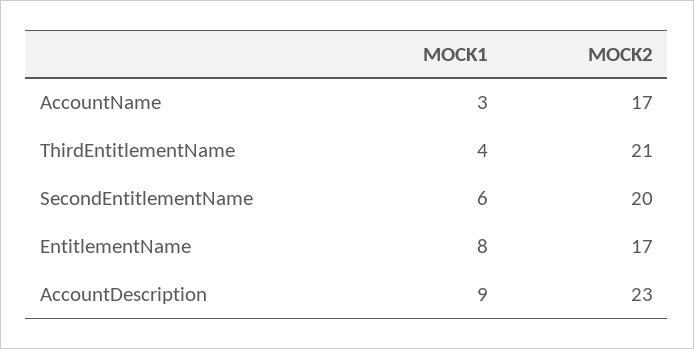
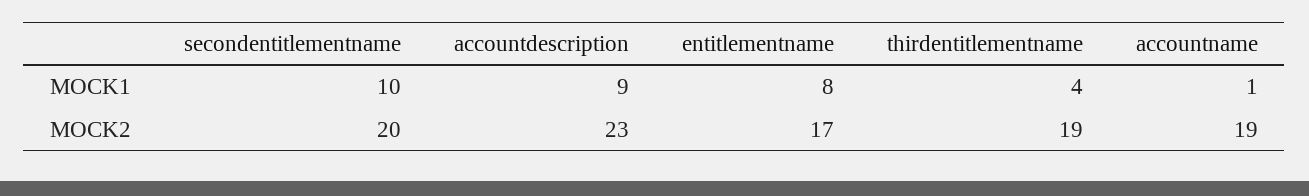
  {
    "MOCK1": {
-     "AccountName": 3,
+     "AccountName": 1,
      "ThirdEntitlementName": 4,
-     "SecondEntitlementName": 6,
+     "SecondEntitlementName": 10,
      "EntitlementName": 8,
      "AccountDescription": 9
    },
    "MOCK2": {
-     "AccountName": 17,
+     "AccountName": 19,
-     "ThirdEntitlementName": 21,
+     "ThirdEntitlementName": 19,
      "SecondEntitlementName": 20,
      "EntitlementName": 17,
      "AccountDescription": 23
    }
  }

